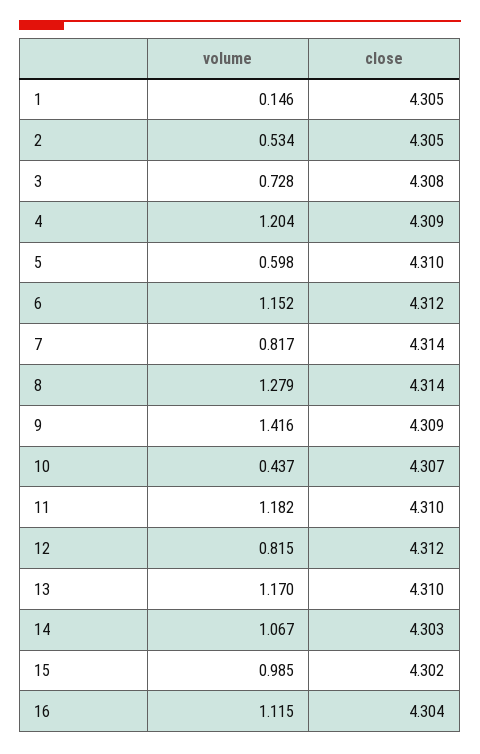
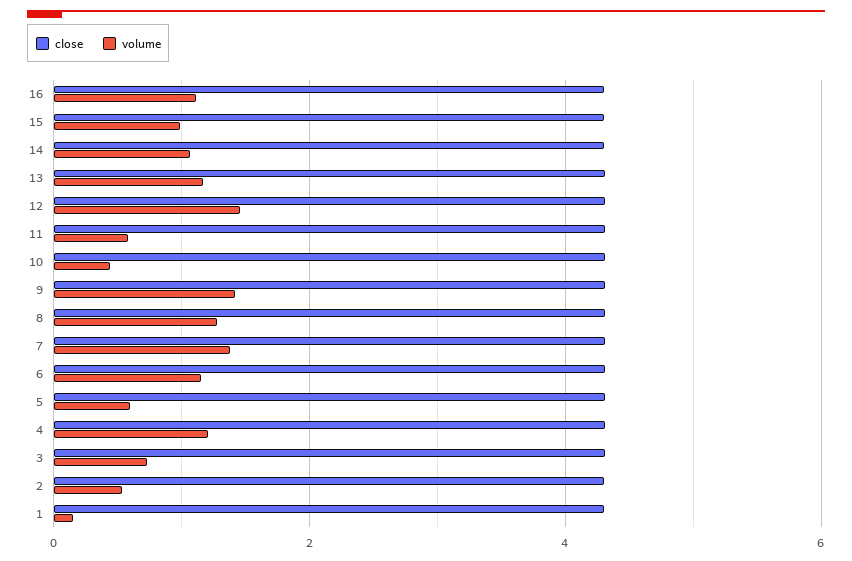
  {
    "volume": {
      "1": 0.146,
      "2": 0.534,
      "3": 0.728,
      "4": 1.204,
      "5": 0.598,
      "6": 1.152,
-     "7": 0.817,
+     "7": 1.4,
      "8": 1.279,
      "9": 1.416,
      "10": 0.437,
-     "11": 1.182,
+     "11": 0.6,
-     "12": 0.815,
+     "12": 1.4,
      "13": 1.17,
      "14": 1.067,
      "15": 0.985,
      "16": 1.115
    },
    "close": {
      "1": 4.305,
      "2": 4.305,
      "3": 4.308,
      "4": 4.309,
      "5": 4.31,
      "6": 4.312,
      "7": 4.314,
      "8": 4.314,
      "9": 4.309,
      "10": 4.307,
      "11": 4.31,
      "12": 4.312,
      "13": 4.31,
      "14": 4.303,
      "15": 4.302,
      "16": 4.304
    }
  }

